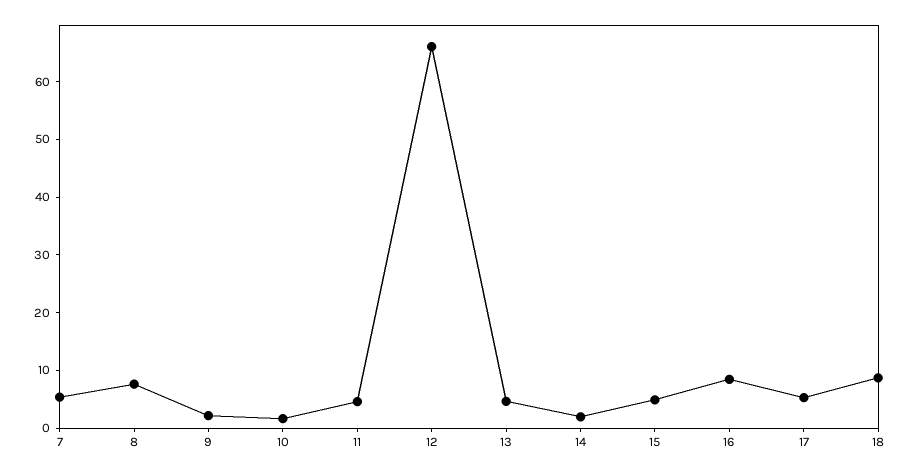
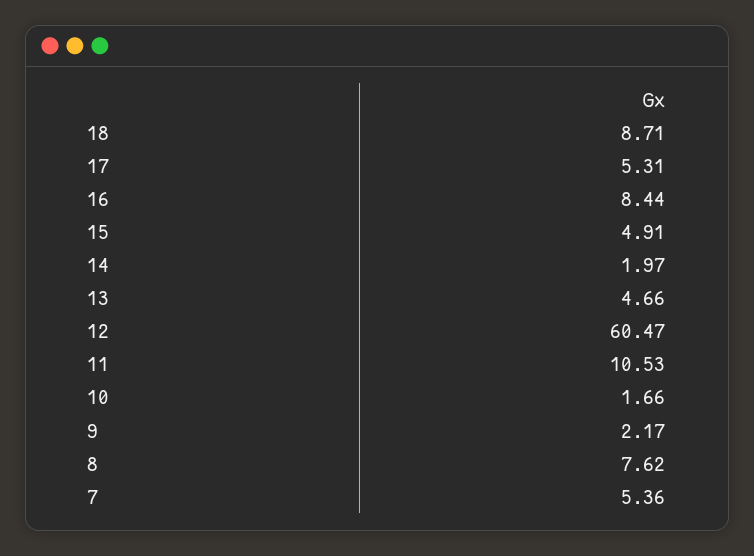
  {
    "7": 5.36,
    "8": 7.62,
    "9": 2.17,
    "10": 1.66,
-   "11": 4,
+   "11": 10.53,
-   "12": 66,
+   "12": 60.47,
    "13": 4.66,
    "14": 1.97,
    "15": 4.91,
    "16": 8.44,
    "17": 5.31,
    "18": 8.71
  }

